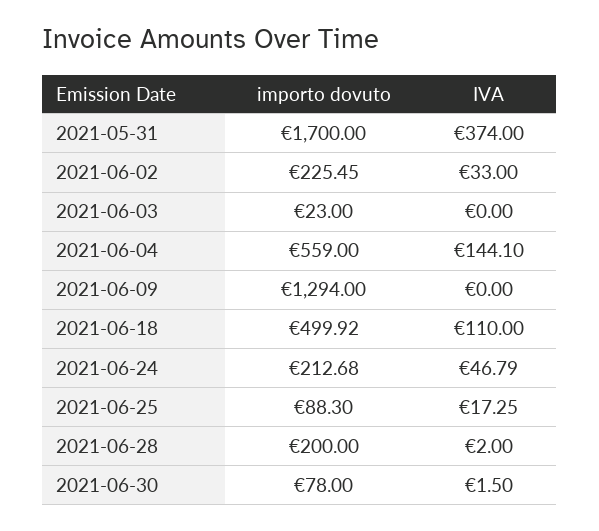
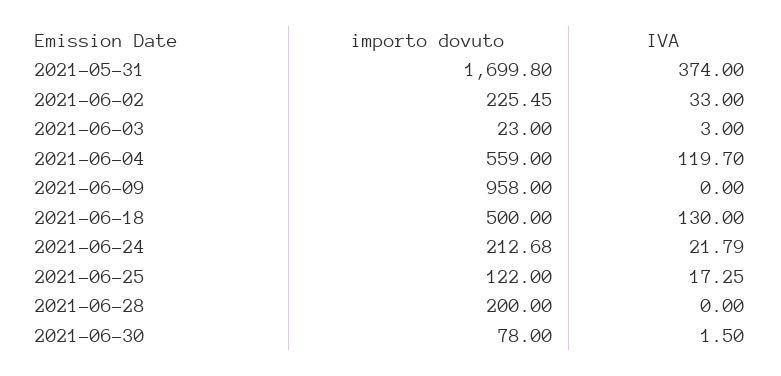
  {
    "importo dovuto": {
-     "2021-05-31": 1700,
+     "2021-05-31": 1699.8,
      "2021-06-02": 225.45,
      "2021-06-03": 23,
      "2021-06-04": 559,
-     "2021-06-09": 1294,
+     "2021-06-09": 958,
-     "2021-06-18": 499.92,
+     "2021-06-18": 500,
      "2021-06-24": 212.68,
-     "2021-06-25": 88.3,
+     "2021-06-25": 122,
      "2021-06-28": 200,
      "2021-06-30": 78
    },
    "IVA": {
      "2021-05-31": 374,
      "2021-06-02": 33,
-     "2021-06-03": 0,
+     "2021-06-03": 3,
-     "2021-06-04": 144.1,
+     "2021-06-04": 119.7,
      "2021-06-09": 0,
-     "2021-06-18": 110,
+     "2021-06-18": 130,
-     "2021-06-24": 46.79,
+     "2021-06-24": 21.79,
      "2021-06-25": 17.25,
-     "2021-06-28": 2,
+     "2021-06-28": 0,
      "2021-06-30": 1.5
    }
  }

